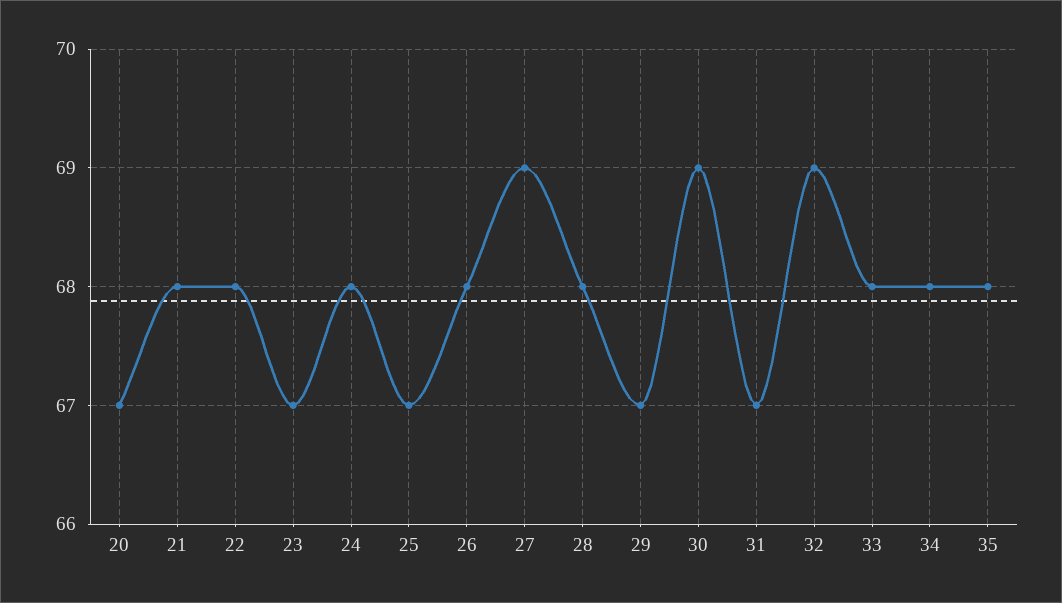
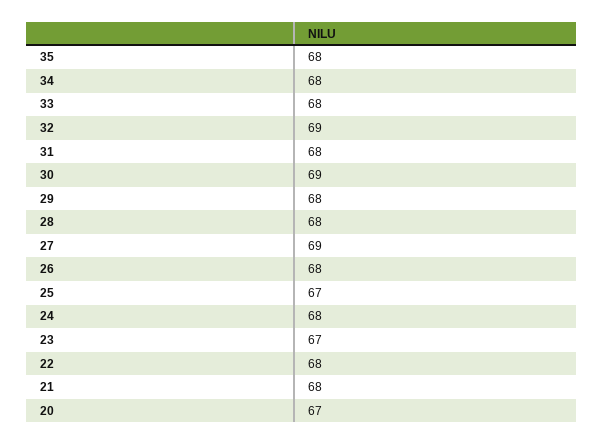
  {
    "20": 67,
    "21": 68,
    "22": 68,
    "23": 67,
    "24": 68,
    "25": 67,
    "26": 68,
    "27": 69,
    "28": 68,
-   "29": 67,
+   "29": 68,
    "30": 69,
-   "31": 67,
+   "31": 68,
    "32": 69,
    "33": 68,
    "34": 68,
    "35": 68
  }

